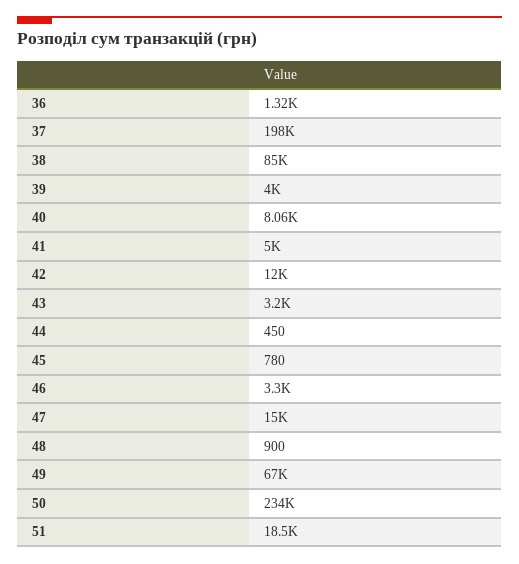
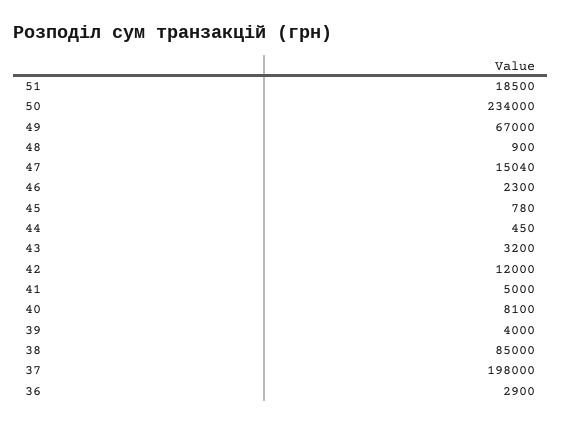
  {
-   "36": 1320,
+   "36": 2900,
    "37": 198000,
    "38": 85000,
    "39": 4000,
-   "40": 8060,
+   "40": 8100,
    "41": 5000,
    "42": 12000,
    "43": 3200,
    "44": 450,
    "45": 780,
-   "46": 3300,
+   "46": 2300,
-   "47": 15000,
+   "47": 15040,
    "48": 900,
    "49": 67000,
    "50": 234000,
    "51": 18500
  }

